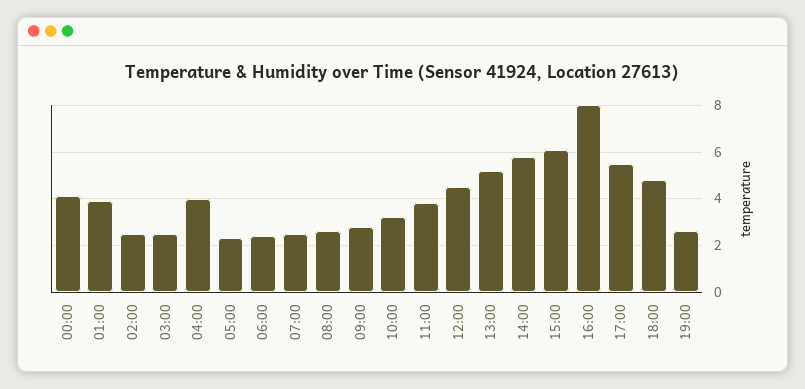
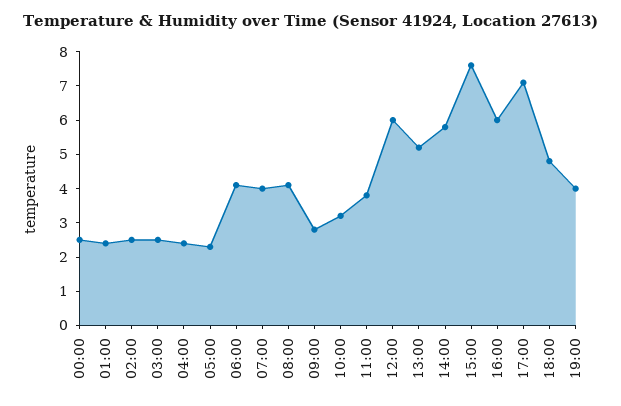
  {
-   "00:00": 4,
+   "00:00": 2.5,
-   "01:00": 4,
+   "01:00": 2.5,
    "02:00": 2.5,
    "03:00": 2.5,
-   "04:00": 4,
+   "04:00": 2.5,
    "05:00": 2.5,
-   "06:00": 2.5,
+   "06:00": 4,
-   "07:00": 2.5,
+   "07:00": 4,
-   "08:00": 2.5,
+   "08:00": 4,
    "09:00": 3,
    "10:00": 3,
    "11:00": 4,
-   "12:00": 4.5,
+   "12:00": 6,
    "13:00": 5,
    "14:00": 6,
-   "15:00": 6,
+   "15:00": 7.5,
-   "16:00": 8,
+   "16:00": 6,
-   "17:00": 5.5,
+   "17:00": 7,
    "18:00": 5,
-   "19:00": 2.5
+   "19:00": 4
  }

